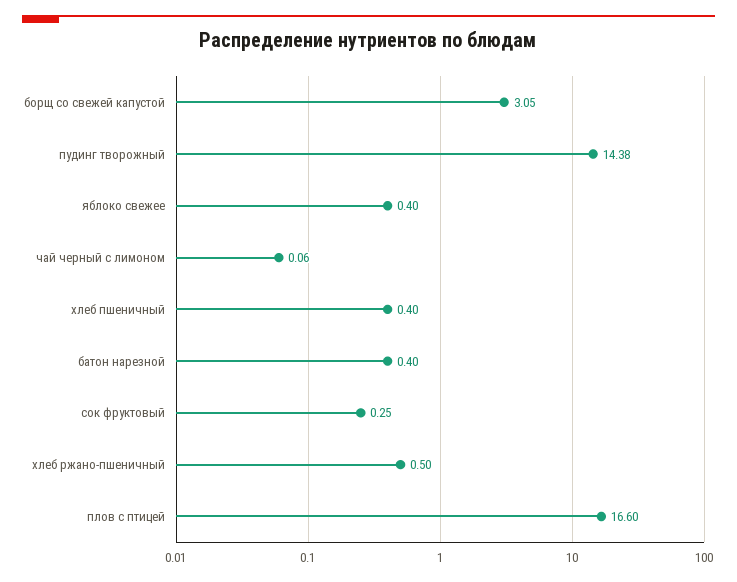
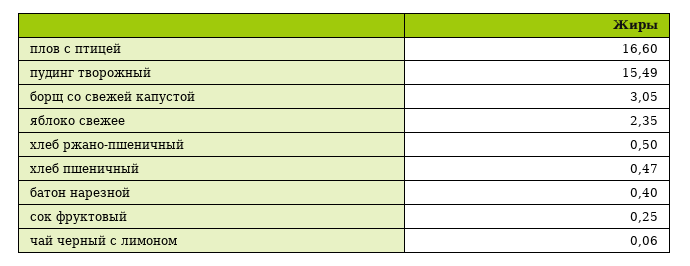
  {
    "борщ со свежей капустой": 3.05,
-   "пудинг творожный": 14.38,
+   "пудинг творожный": 15.49,
-   "яблоко свежее": 0.4,
+   "яблоко свежее": 2.35,
    "чай черный с лимоном": 0.06,
-   "хлеб пшеничный": 0.4,
+   "хлеб пшеничный": 0.47,
    "батон нарезной": 0.4,
    "сок фруктовый": 0.25,
    "хлеб ржано-пшеничный": 0.5,
    "плов с птицей": 16.6
  }

